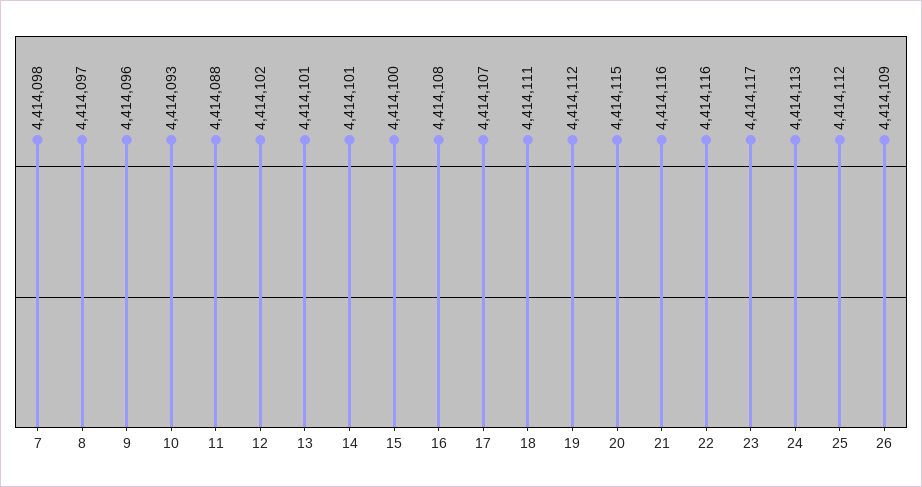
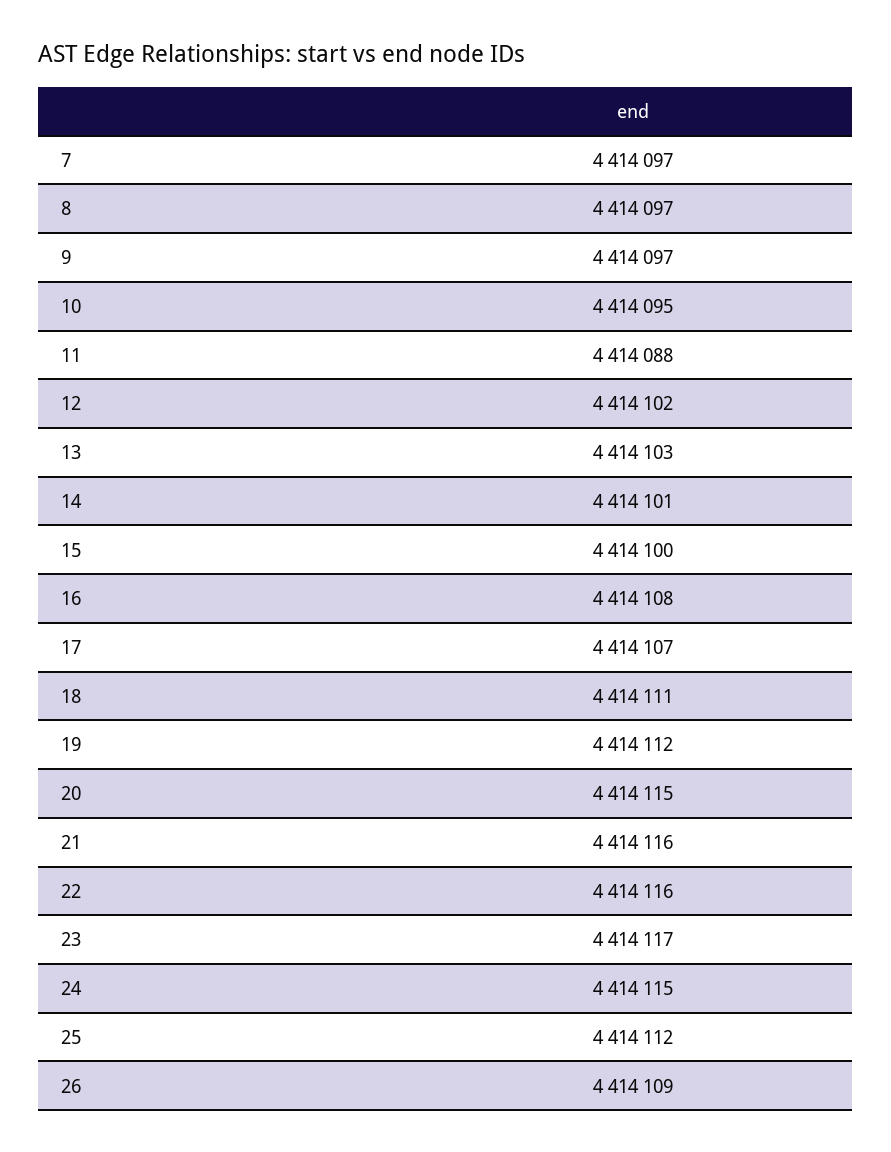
  {
-   "7": 4414098,
+   "7": 4414097,
    "8": 4414097,
-   "9": 4414096,
+   "9": 4414097,
-   "10": 4414093,
+   "10": 4414095,
    "11": 4414088,
    "12": 4414102,
-   "13": 4414101,
+   "13": 4414103,
    "14": 4414101,
    "15": 4414100,
    "16": 4414108,
    "17": 4414107,
    "18": 4414111,
    "19": 4414112,
    "20": 4414115,
    "21": 4414116,
    "22": 4414116,
    "23": 4414117,
-   "24": 4414113,
+   "24": 4414115,
    "25": 4414112,
    "26": 4414109
  }

